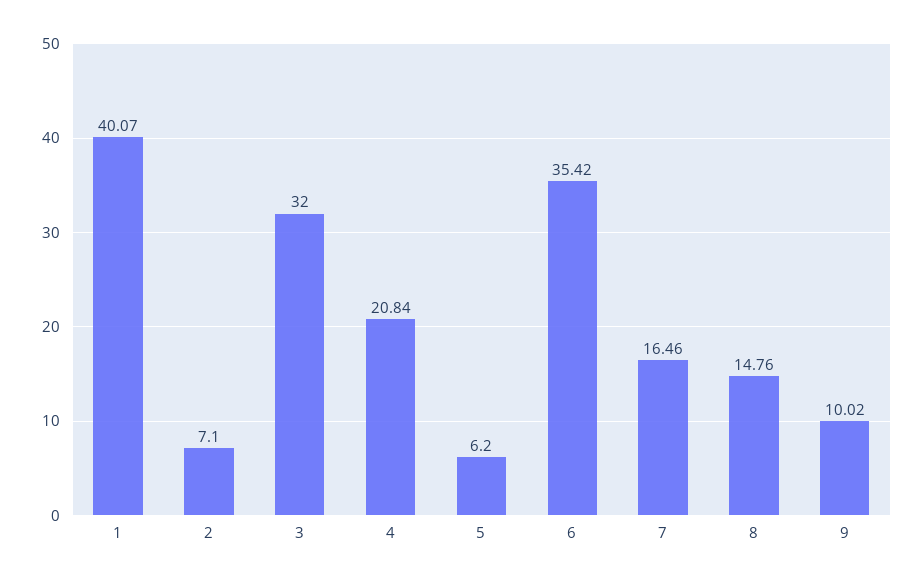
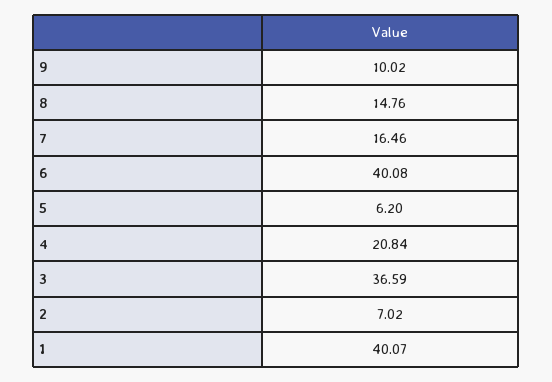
  {
    "1": 40.07,
-   "2": 7.1,
+   "2": 7.02,
-   "3": 32,
+   "3": 36.59,
    "4": 20.84,
    "5": 6.2,
-   "6": 35.42,
+   "6": 40.08,
    "7": 16.46,
    "8": 14.76,
    "9": 10.02
  }

